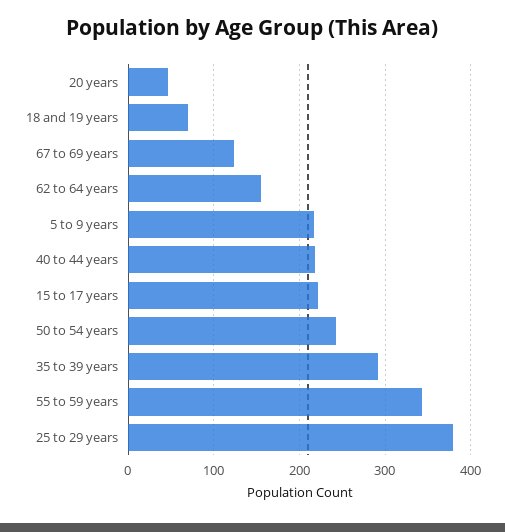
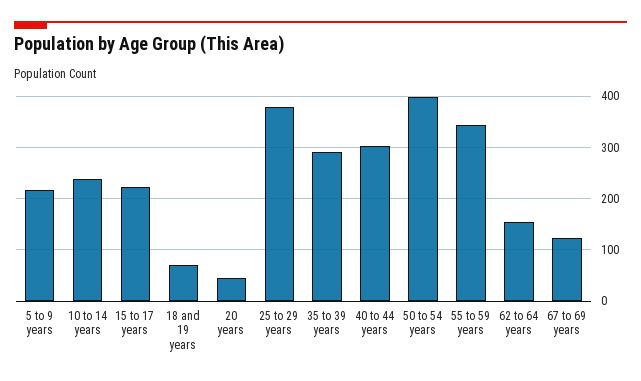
  {
    "20 years": 50,
    "18 and 19 years": 70,
    "67 to 69 years": 120,
    "62 to 64 years": 160,
    "5 to 9 years": 220,
-   "40 to 44 years": 220,
+   "40 to 44 years": 300,
    "15 to 17 years": 220,
-   "50 to 54 years": 240,
+   "50 to 54 years": 400,
    "35 to 39 years": 290,
    "55 to 59 years": 340,
-   "25 to 29 years": 380
+   "25 to 29 years": 380,
+   "10 to 14 years": 240
  }

